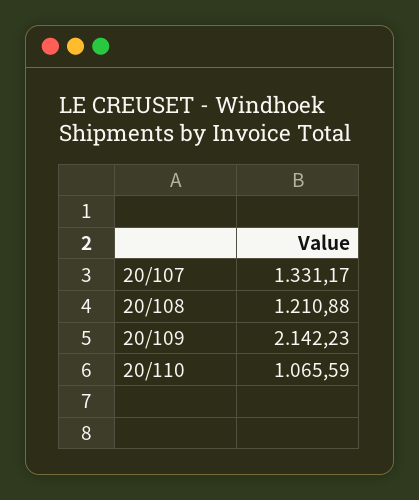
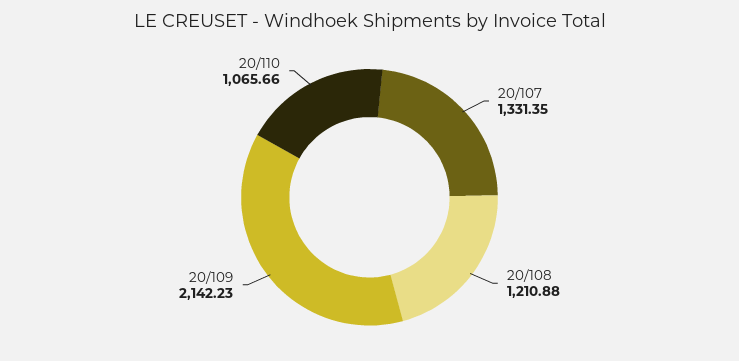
  {
-   "20/107": 1331.17,
+   "20/107": 1331.35,
    "20/108": 1210.88,
    "20/109": 2142.23,
-   "20/110": 1065.59
+   "20/110": 1065.66
  }

